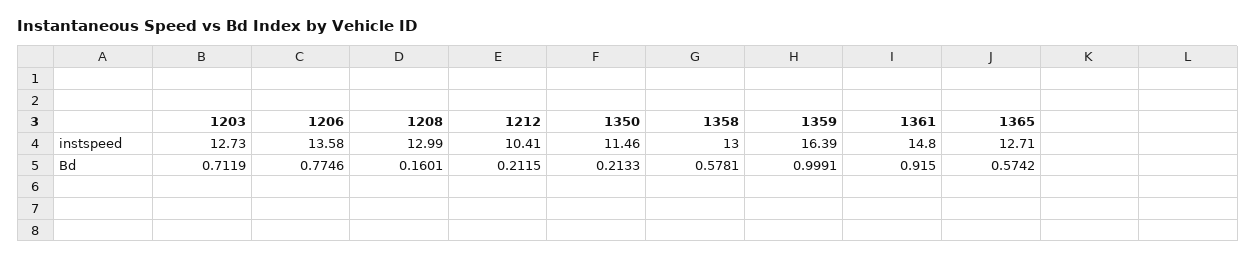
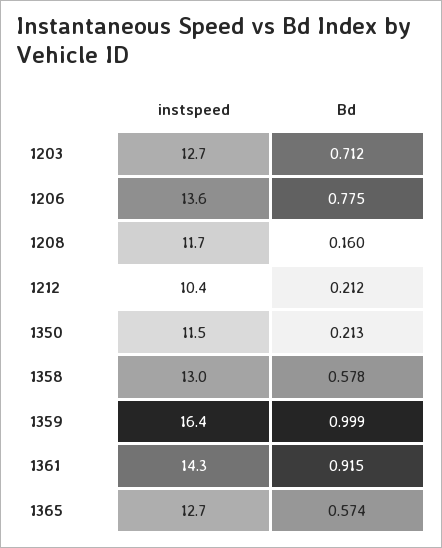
  {
    "1203": {
      "instspeed": 12.73,
      "Bd": 0.7119
    },
    "1206": {
      "instspeed": 13.58,
      "Bd": 0.7746
    },
    "1208": {
-     "instspeed": 12.99,
+     "instspeed": 11.7,
      "Bd": 0.1601
    },
    "1212": {
      "instspeed": 10.41,
      "Bd": 0.2115
    },
    "1350": {
      "instspeed": 11.46,
      "Bd": 0.2133
    },
    "1358": {
      "instspeed": 13,
      "Bd": 0.5781
    },
    "1359": {
      "instspeed": 16.39,
      "Bd": 0.9991
    },
    "1361": {
-     "instspeed": 14.8,
+     "instspeed": 14.3,
      "Bd": 0.915
    },
    "1365": {
      "instspeed": 12.71,
      "Bd": 0.5742
    }
  }

